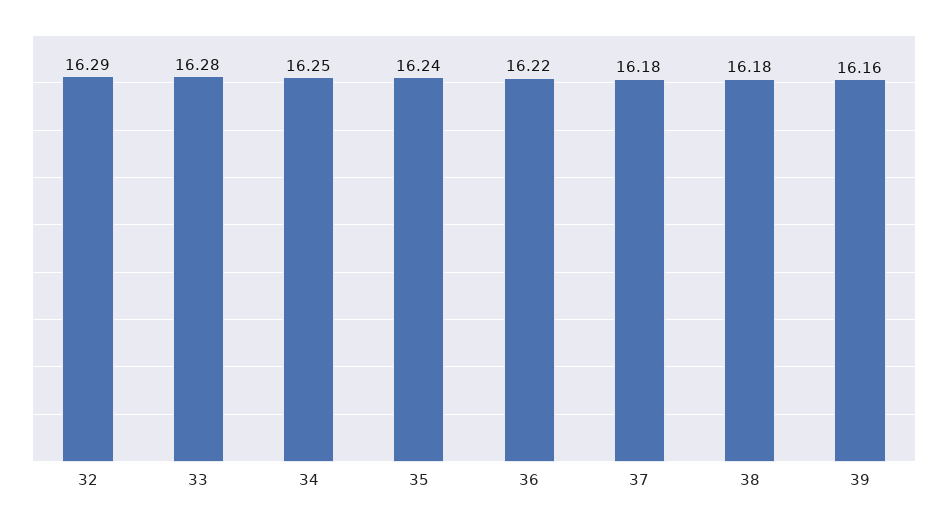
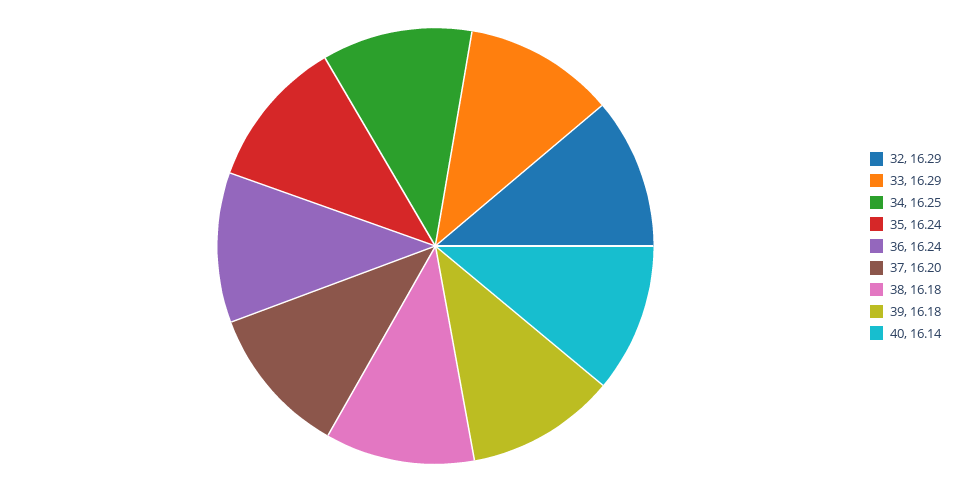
  {
    "32": 16.29,
-   "33": 16.28,
+   "33": 16.29,
    "34": 16.25,
    "35": 16.24,
-   "36": 16.22,
+   "36": 16.24,
-   "37": 16.18,
+   "37": 16.2,
    "38": 16.18,
-   "39": 16.16
+   "39": 16.18,
+   "40": 16.14
  }

